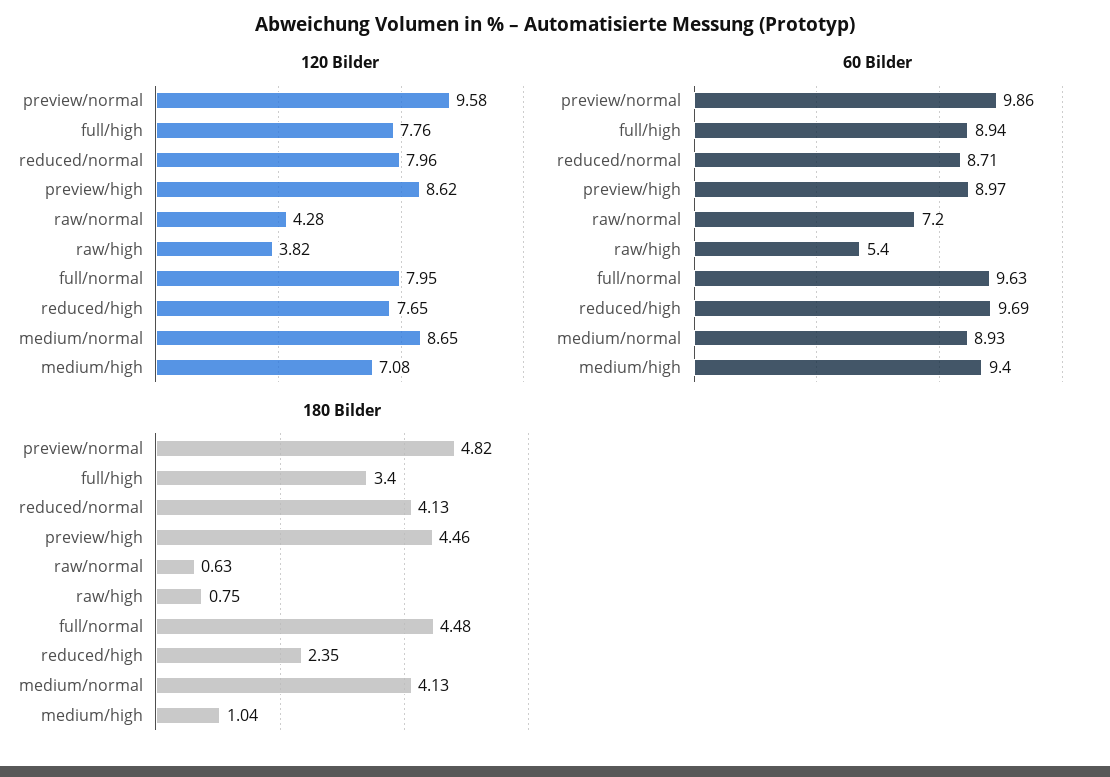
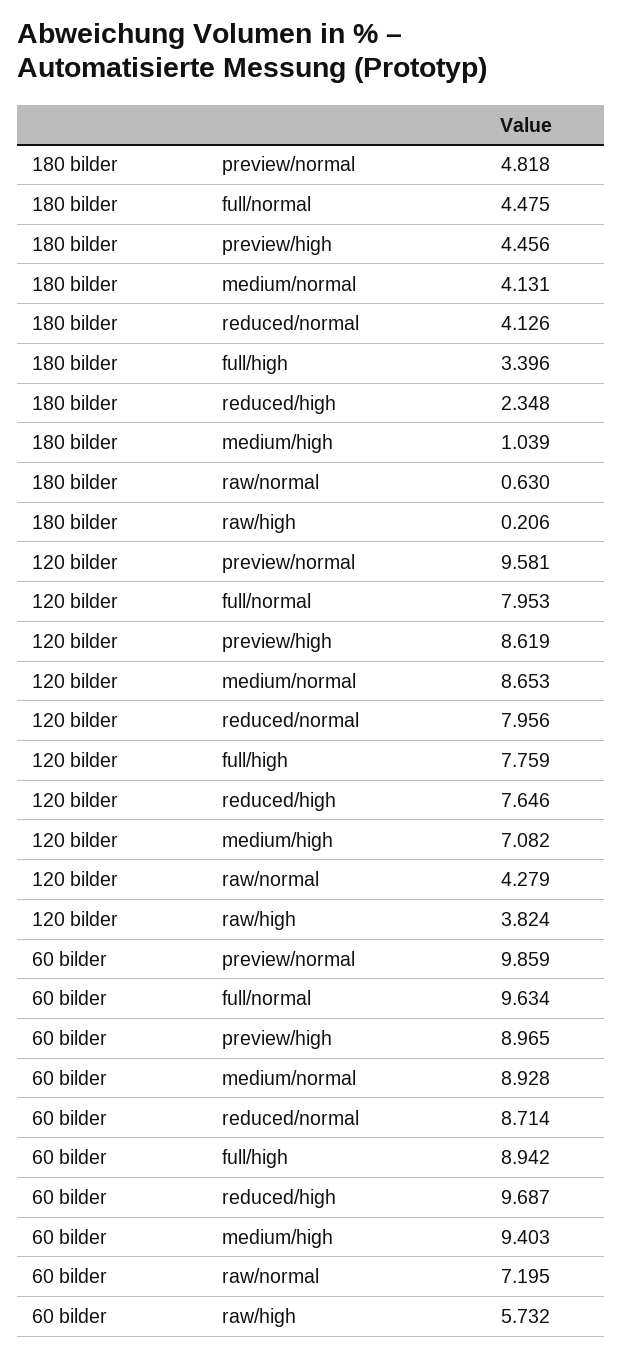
  {
    "120 Bilder": {
      "preview/normal": 9.581,
      "full/high": 7.759,
      "reduced/normal": 7.956,
      "preview/high": 8.619,
      "raw/normal": 4.279,
      "raw/high": 3.824,
      "full/normal": 7.953,
      "reduced/high": 7.646,
      "medium/normal": 8.653,
      "medium/high": 7.082
    },
    "60 Bilder": {
      "preview/normal": 9.859,
      "full/high": 8.942,
      "reduced/normal": 8.714,
      "preview/high": 8.965,
      "raw/normal": 7.195,
-     "raw/high": 5.4,
+     "raw/high": 5.732,
      "full/normal": 9.634,
      "reduced/high": 9.687,
      "medium/normal": 8.928,
      "medium/high": 9.403
    },
    "180 Bilder": {
      "preview/normal": 4.818,
      "full/high": 3.396,
      "reduced/normal": 4.126,
      "preview/high": 4.456,
      "raw/normal": 0.63,
-     "raw/high": 0.75,
+     "raw/high": 0.206,
      "full/normal": 4.475,
      "reduced/high": 2.348,
      "medium/normal": 4.131,
      "medium/high": 1.039
    }
  }

